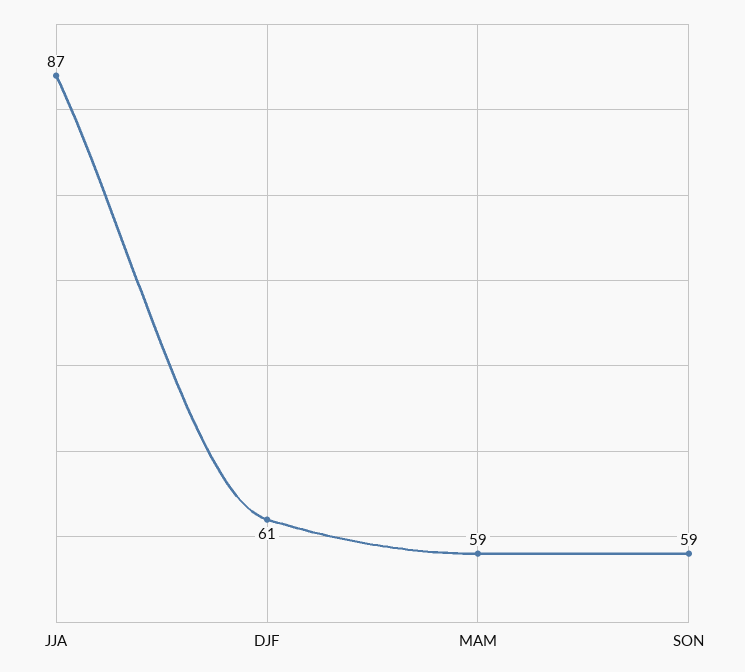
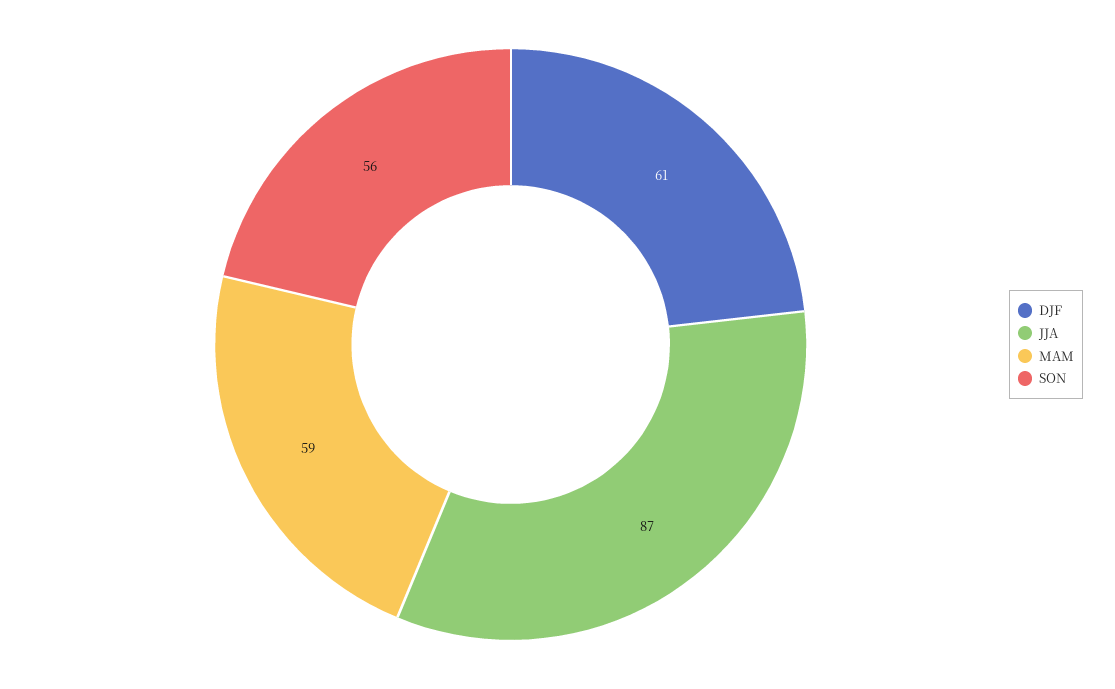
  {
    "JJA": 87,
    "DJF": 61,
    "MAM": 59,
-   "SON": 59
+   "SON": 56
  }

